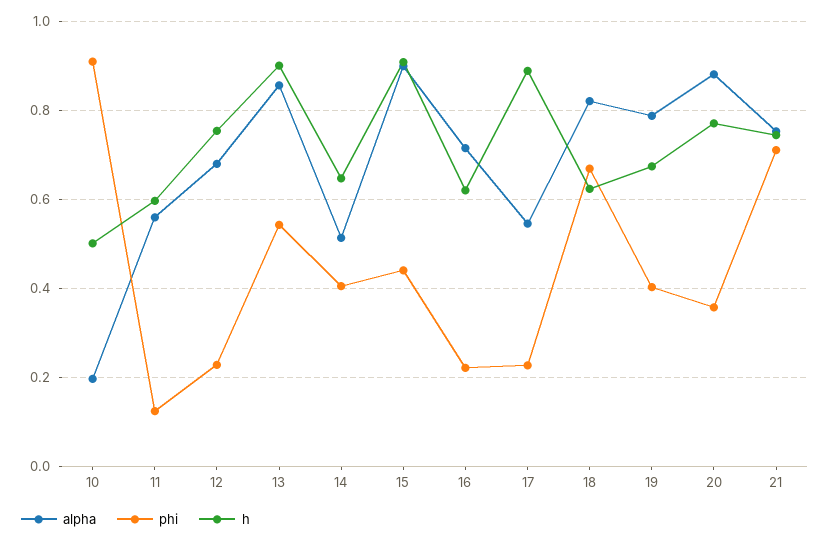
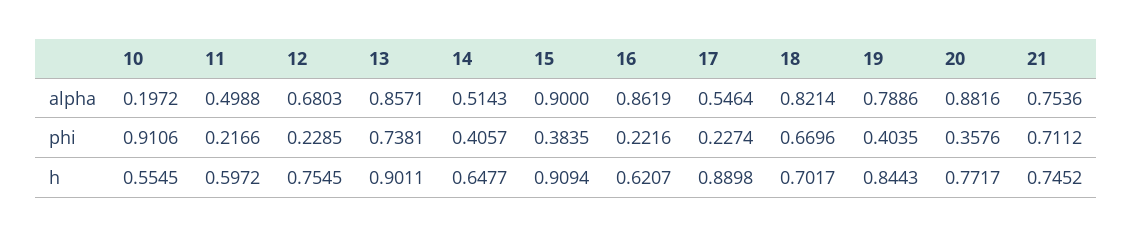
  {
    "alpha": {
      "10": 0.1972,
-     "11": 0.56,
+     "11": 0.4988,
      "12": 0.6803,
      "13": 0.8571,
      "14": 0.5143,
      "15": 0.9,
-     "16": 0.72,
+     "16": 0.8619,
      "17": 0.5464,
      "18": 0.8214,
      "19": 0.7886,
      "20": 0.8816,
      "21": 0.7536
    },
    "phi": {
      "10": 0.9106,
-     "11": 0.12,
+     "11": 0.2166,
      "12": 0.2285,
-     "13": 0.54,
+     "13": 0.7381,
      "14": 0.4057,
-     "15": 0.44,
+     "15": 0.3835,
      "16": 0.2216,
      "17": 0.2274,
      "18": 0.6696,
      "19": 0.4035,
      "20": 0.3576,
      "21": 0.7112
    },
    "h": {
-     "10": 0.5,
+     "10": 0.5545,
      "11": 0.5972,
      "12": 0.7545,
      "13": 0.9011,
      "14": 0.6477,
      "15": 0.9094,
      "16": 0.6207,
      "17": 0.8898,
-     "18": 0.62,
+     "18": 0.7017,
-     "19": 0.68,
+     "19": 0.8443,
      "20": 0.7717,
      "21": 0.7452
    }
  }

